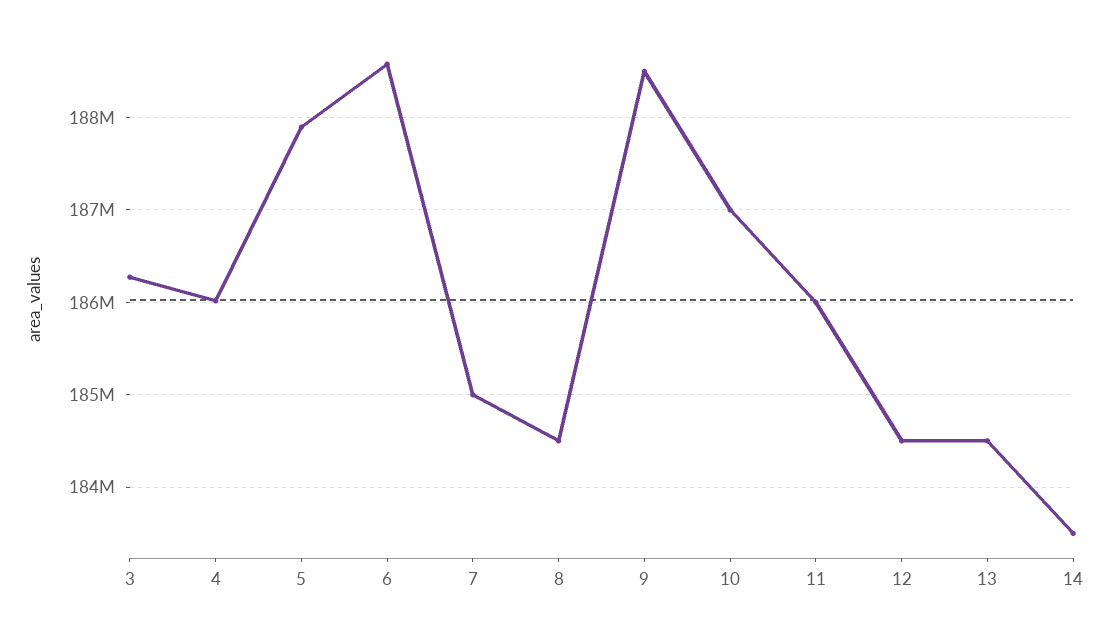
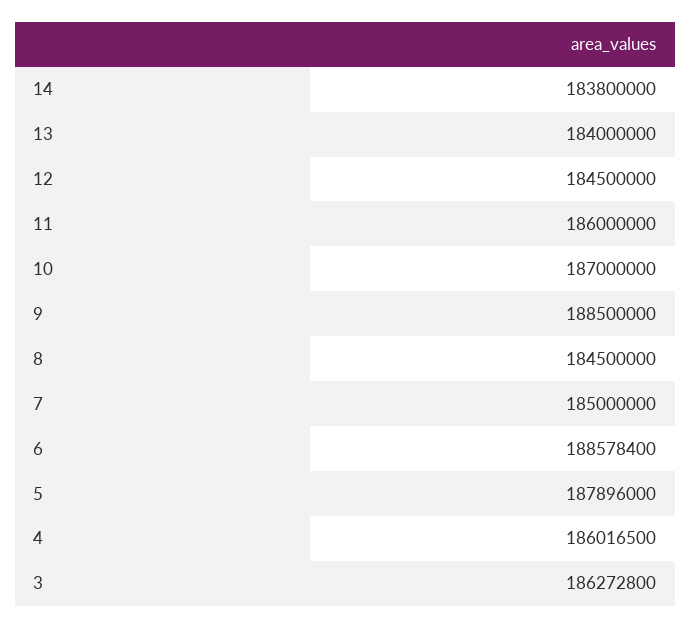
  {
    "3": 186272800,
    "4": 186016500,
    "5": 187896000,
    "6": 188578400,
    "7": 185000000,
    "8": 184500000,
    "9": 188500000,
    "10": 187000000,
    "11": 186000000,
    "12": 184500000,
-   "13": 184500000,
+   "13": 184000000,
-   "14": 183500000
+   "14": 183800000
  }

